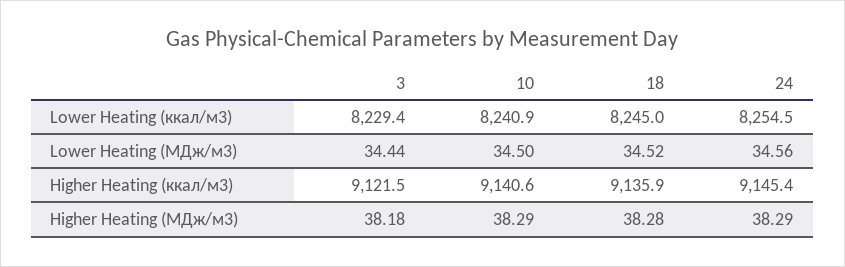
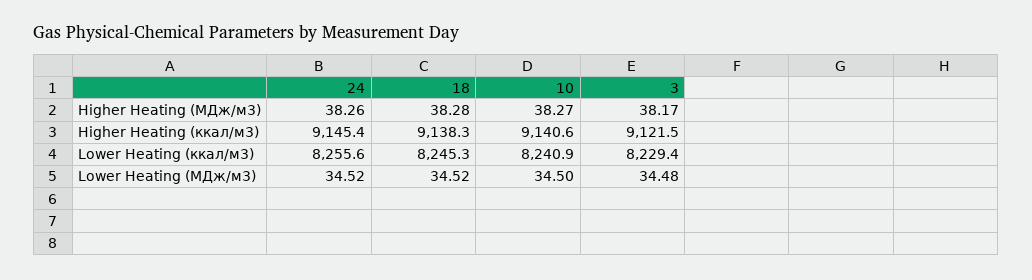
  {
    "3": {
      "Lower Heating (ккал/м3)": 8229.4,
-     "Lower Heating (МДж/м3)": 34.44,
+     "Lower Heating (МДж/м3)": 34.48,
      "Higher Heating (ккал/м3)": 9121.5,
-     "Higher Heating (МДж/м3)": 38.18
+     "Higher Heating (МДж/м3)": 38.17
    },
    "10": {
      "Lower Heating (ккал/м3)": 8240.9,
      "Lower Heating (МДж/м3)": 34.5,
      "Higher Heating (ккал/м3)": 9140.6,
-     "Higher Heating (МДж/м3)": 38.29
+     "Higher Heating (МДж/м3)": 38.27
    },
    "18": {
-     "Lower Heating (ккал/м3)": 8245,
+     "Lower Heating (ккал/м3)": 8245.3,
      "Lower Heating (МДж/м3)": 34.52,
-     "Higher Heating (ккал/м3)": 9135.9,
+     "Higher Heating (ккал/м3)": 9138.3,
      "Higher Heating (МДж/м3)": 38.28
    },
    "24": {
-     "Lower Heating (ккал/м3)": 8254.5,
+     "Lower Heating (ккал/м3)": 8255.6,
-     "Lower Heating (МДж/м3)": 34.56,
+     "Lower Heating (МДж/м3)": 34.52,
      "Higher Heating (ккал/м3)": 9145.4,
-     "Higher Heating (МДж/м3)": 38.29
+     "Higher Heating (МДж/м3)": 38.26
    }
  }

